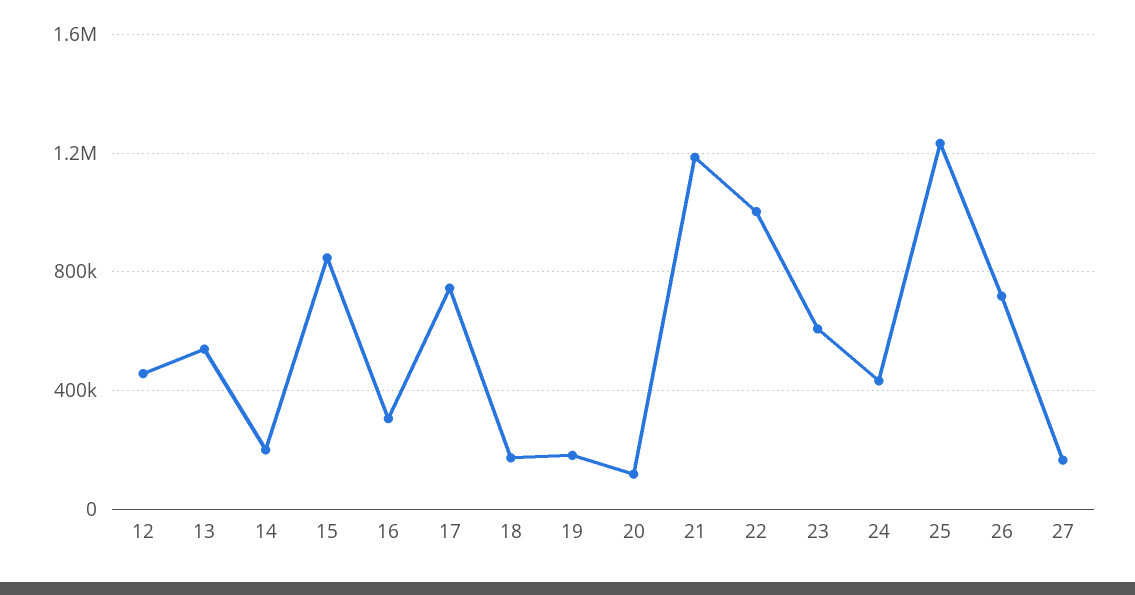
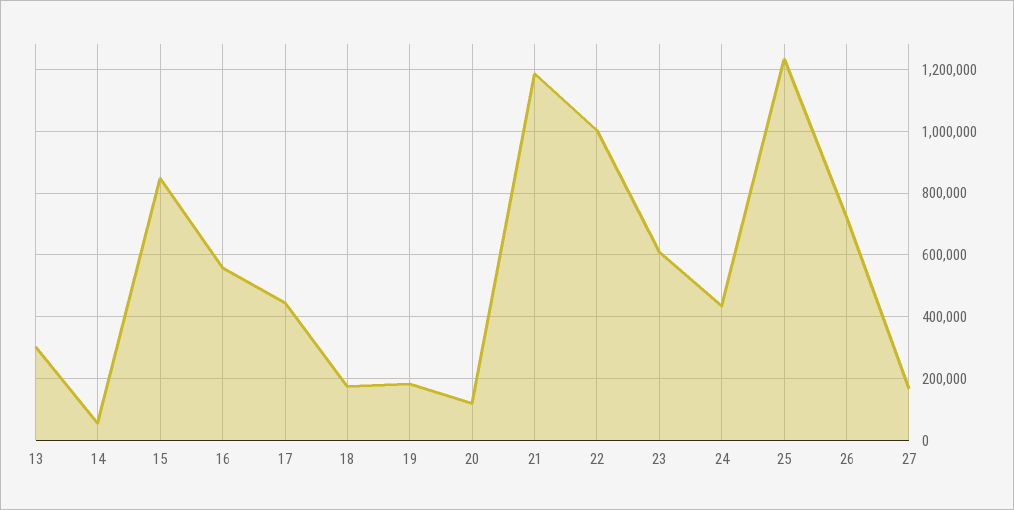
  {
-   "12": 450000,
-   "13": 550000,
+   "13": 300000,
-   "14": 200000,
+   "14": 60000,
    "15": 840000,
-   "16": 300000,
+   "16": 560000,
-   "17": 750000,
+   "17": 440000,
    "18": 180000,
    "19": 180000,
    "20": 120000,
    "21": 1180000,
    "22": 1000000,
    "23": 600000,
    "24": 440000,
    "25": 1240000,
    "26": 720000,
    "27": 160000
  }

